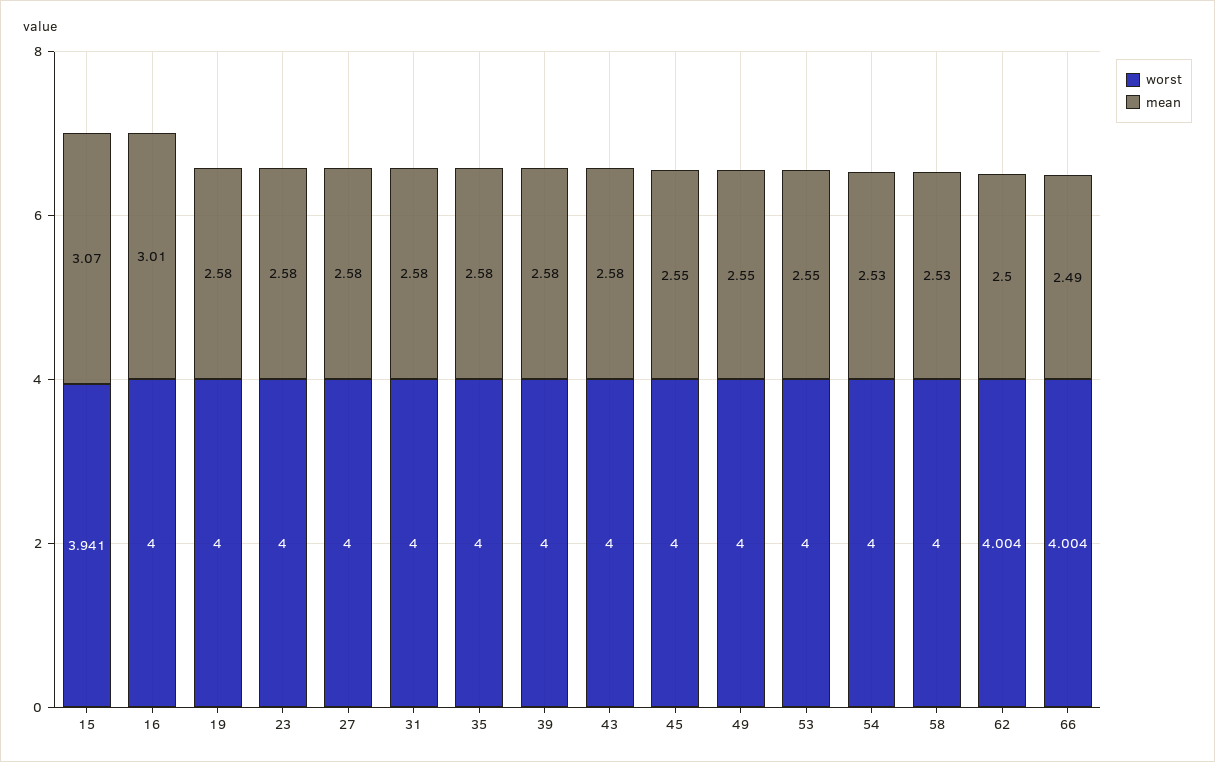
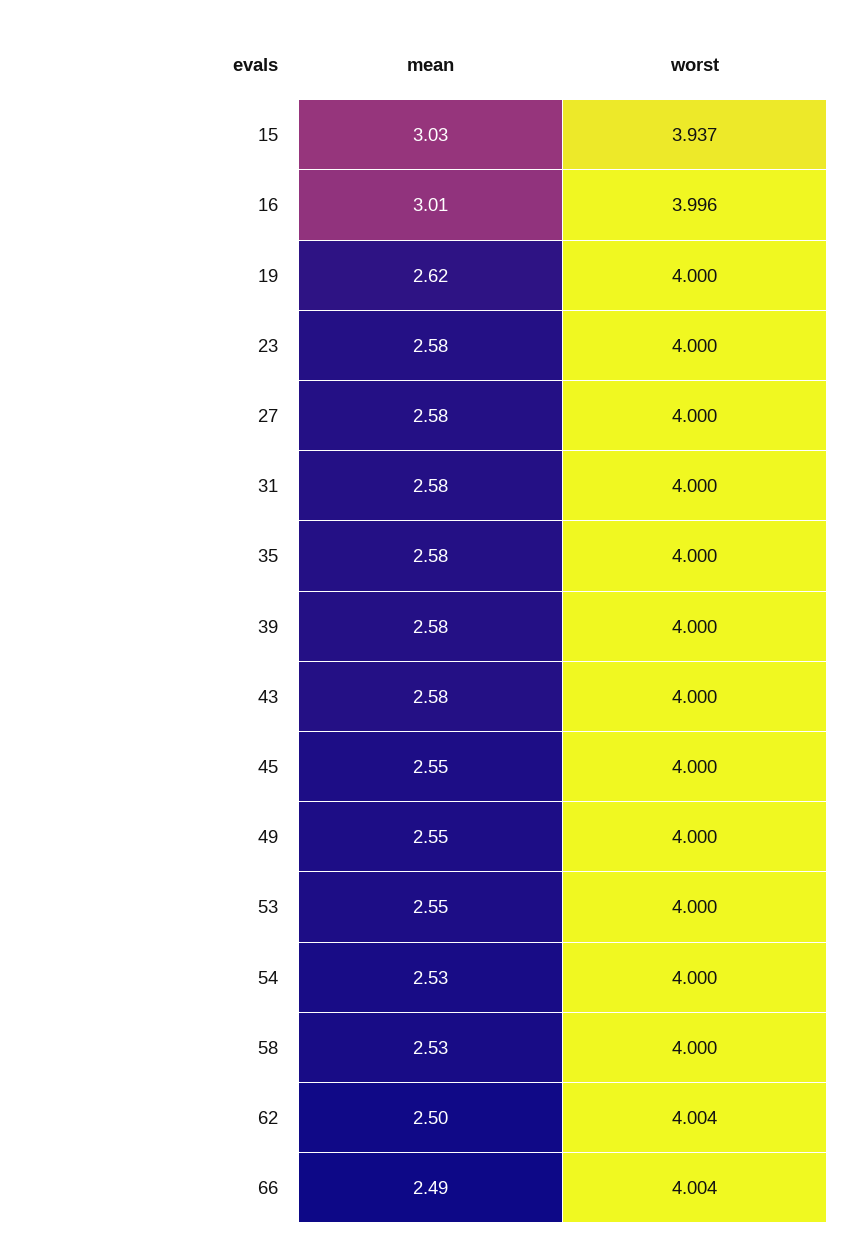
  {
    "worst": {
-     "15": 3.941,
+     "15": 3.937,
-     "16": 4,
+     "16": 3.996,
      "19": 4,
      "23": 4,
      "27": 4,
      "31": 4,
      "35": 4,
      "39": 4,
      "43": 4,
      "45": 4,
      "49": 4,
      "53": 4,
      "54": 4,
      "58": 4,
      "62": 4.004,
      "66": 4.004
    },
    "mean": {
-     "15": 3.07,
+     "15": 3.03,
      "16": 3.01,
-     "19": 2.58,
+     "19": 2.62,
      "23": 2.58,
      "27": 2.58,
      "31": 2.58,
      "35": 2.58,
      "39": 2.58,
      "43": 2.58,
      "45": 2.55,
      "49": 2.55,
      "53": 2.55,
      "54": 2.53,
      "58": 2.53,
      "62": 2.5,
      "66": 2.49
    }
  }

